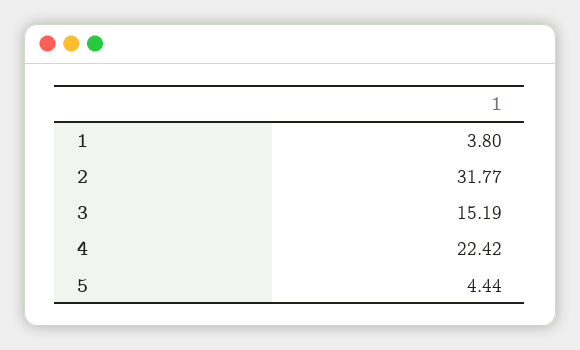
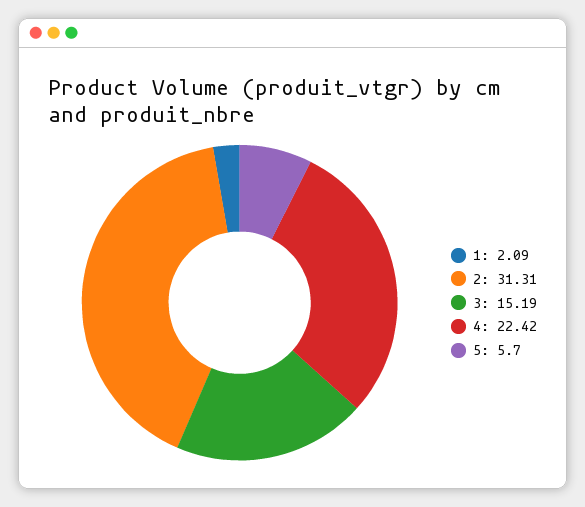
  {
-   "1": 3.8,
+   "1": 2.09,
-   "2": 31.77,
+   "2": 31.31,
    "3": 15.19,
    "4": 22.42,
-   "5": 4.44
+   "5": 5.7
  }

